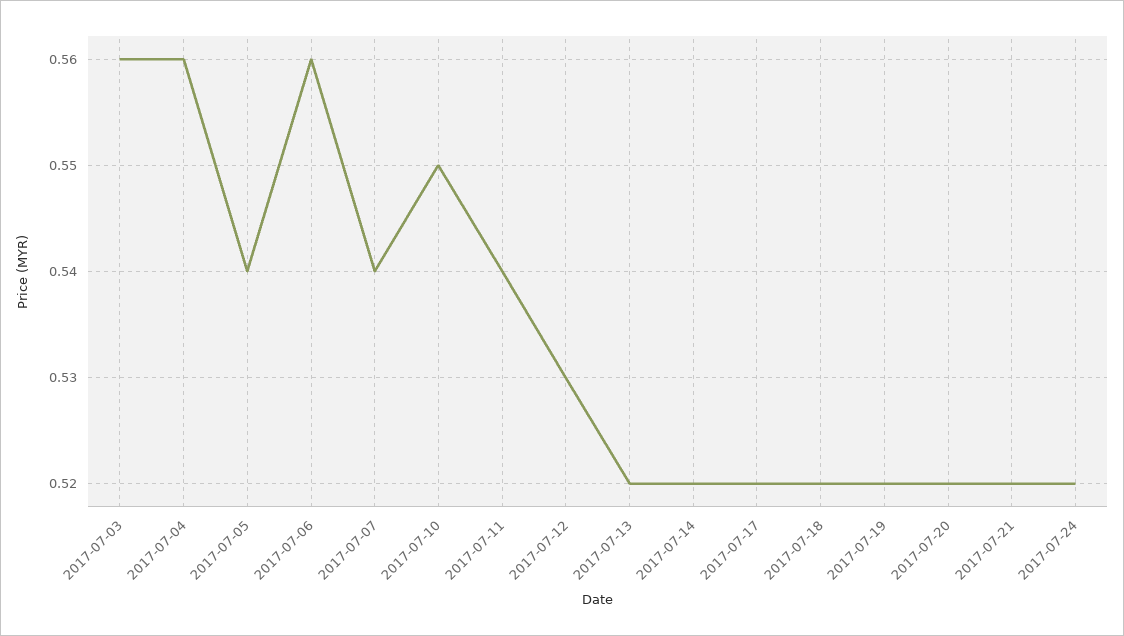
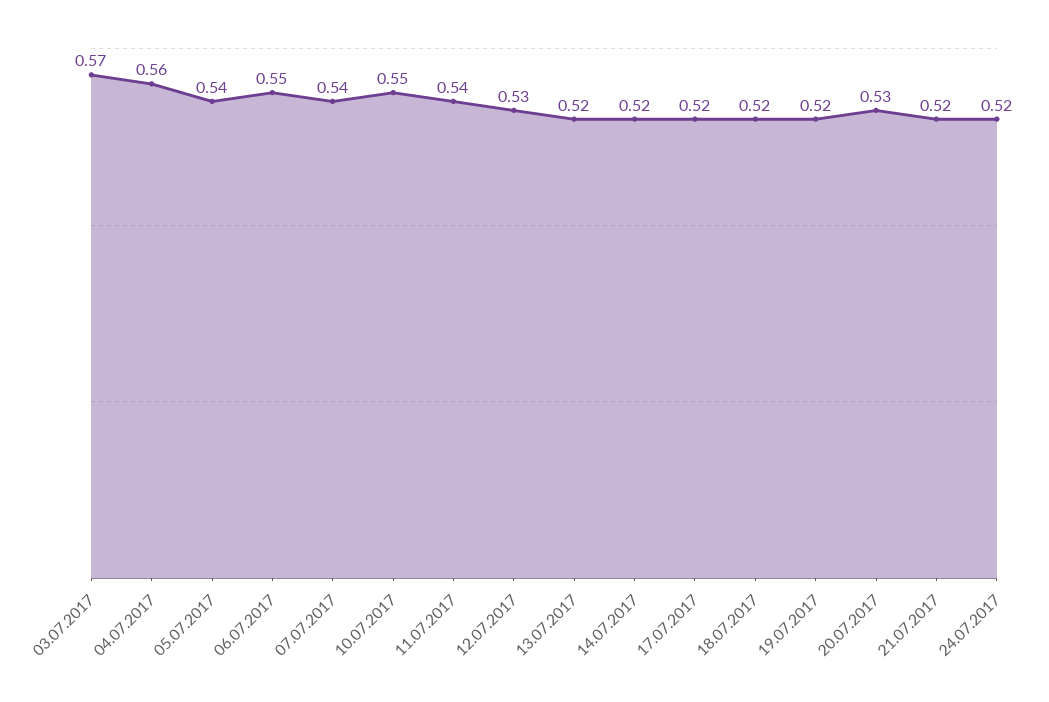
  {
-   "2017-07-03": 0.56,
+   "2017-07-03": 0.57,
    "2017-07-04": 0.56,
    "2017-07-05": 0.54,
-   "2017-07-06": 0.56,
+   "2017-07-06": 0.55,
    "2017-07-07": 0.54,
    "2017-07-10": 0.55,
    "2017-07-11": 0.54,
    "2017-07-12": 0.53,
    "2017-07-13": 0.52,
    "2017-07-14": 0.52,
    "2017-07-17": 0.52,
    "2017-07-18": 0.52,
    "2017-07-19": 0.52,
-   "2017-07-20": 0.52,
+   "2017-07-20": 0.53,
    "2017-07-21": 0.52,
    "2017-07-24": 0.52
  }

